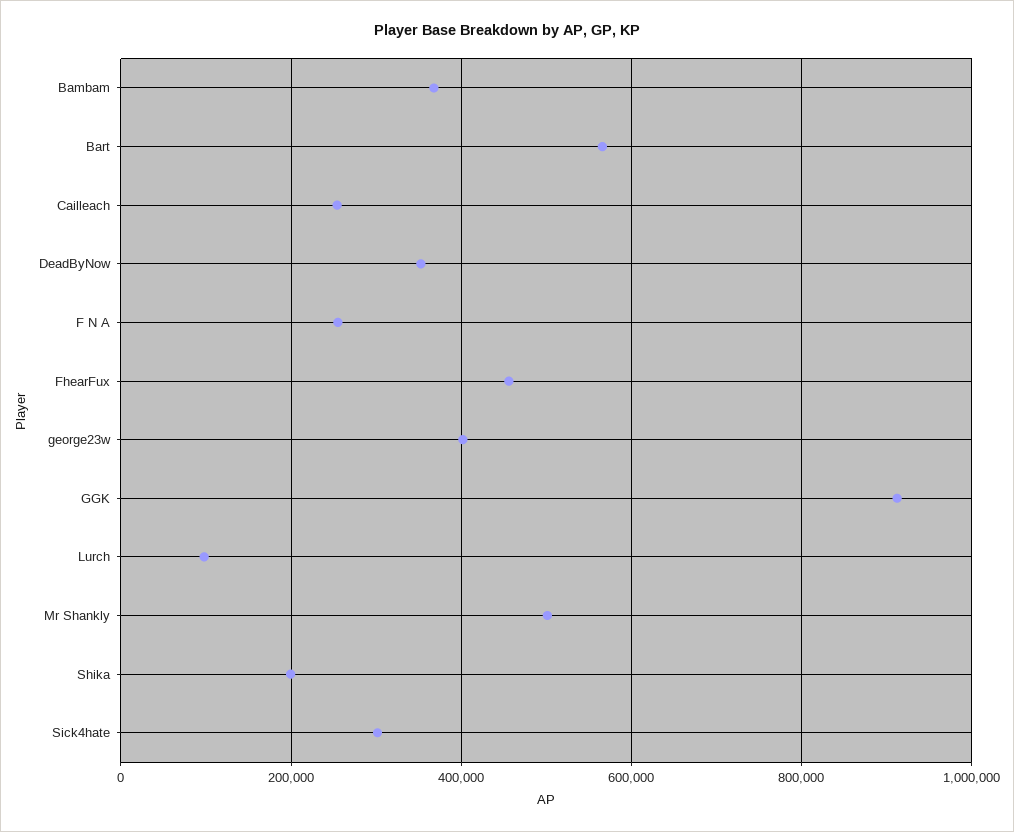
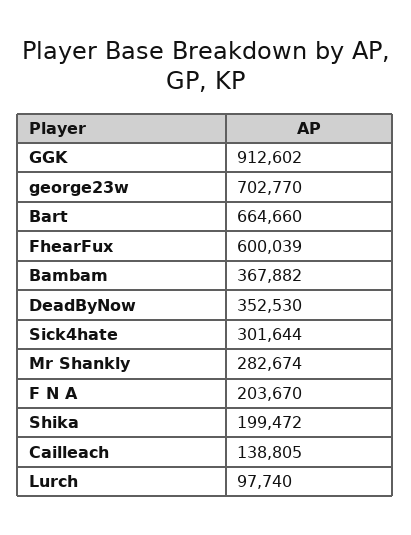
  {
    "Bambam": 367882,
-   "Bart": 560000,
+   "Bart": 664660,
-   "Cailleach": 260000,
+   "Cailleach": 138805,
    "DeadByNow": 352530,
-   "F N A": 260000,
+   "F N A": 203670,
-   "FhearFux": 460000,
+   "FhearFux": 600039,
-   "george23w": 400000,
+   "george23w": 702770,
    "GGK": 912602,
    "Lurch": 97740,
-   "Mr Shankly": 500000,
+   "Mr Shankly": 282674,
    "Shika": 199472,
    "Sick4hate": 301644
  }

